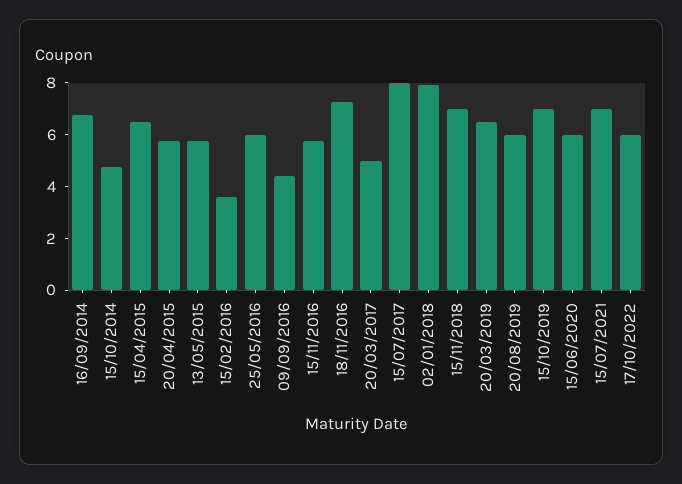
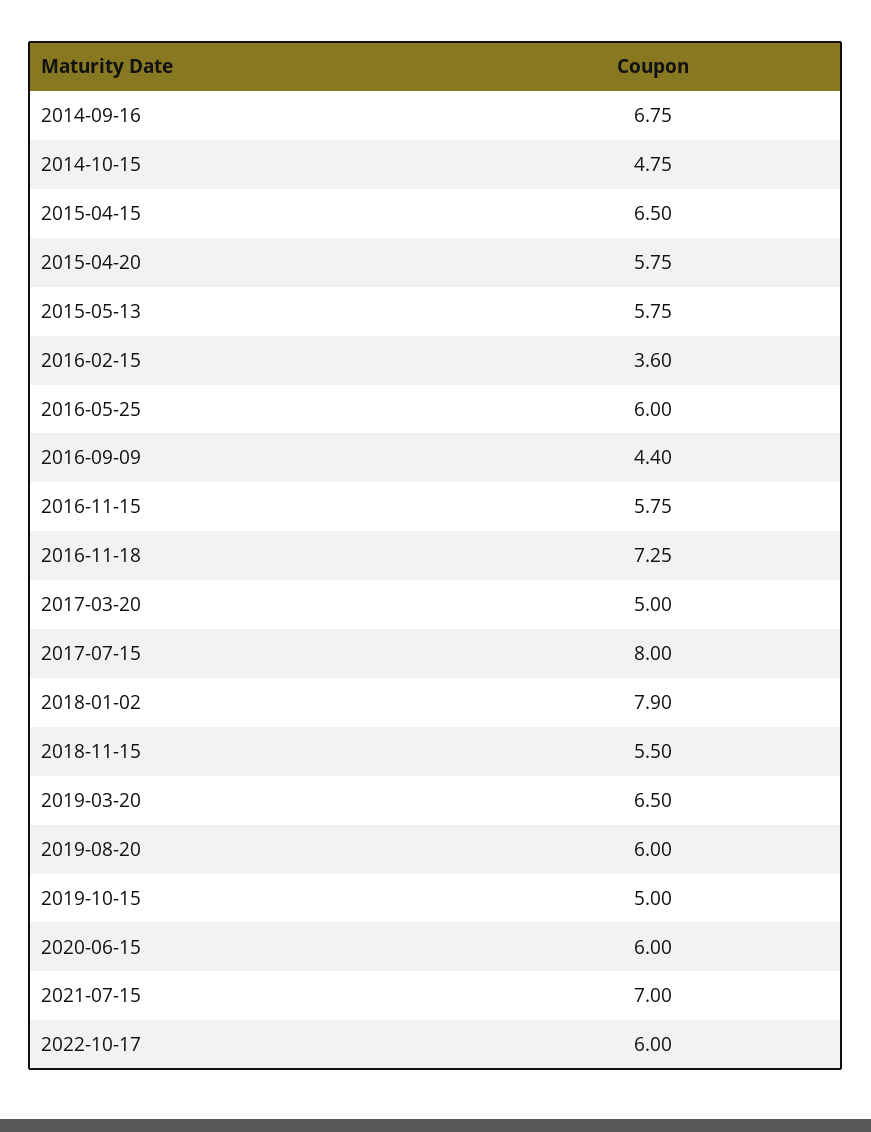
  {
    "16/09/2014": 6.75,
    "15/10/2014": 4.75,
    "15/04/2015": 6.5,
    "20/04/2015": 5.75,
    "13/05/2015": 5.75,
    "15/02/2016": 3.6,
    "25/05/2016": 6,
    "09/09/2016": 4.4,
    "15/11/2016": 5.75,
    "18/11/2016": 7.25,
    "20/03/2017": 5,
    "15/07/2017": 8,
    "02/01/2018": 7.9,
-   "15/11/2018": 7,
+   "15/11/2018": 5.5,
    "20/03/2019": 6.5,
    "20/08/2019": 6,
-   "15/10/2019": 7,
+   "15/10/2019": 5,
    "15/06/2020": 6,
    "15/07/2021": 7,
    "17/10/2022": 6
  }

